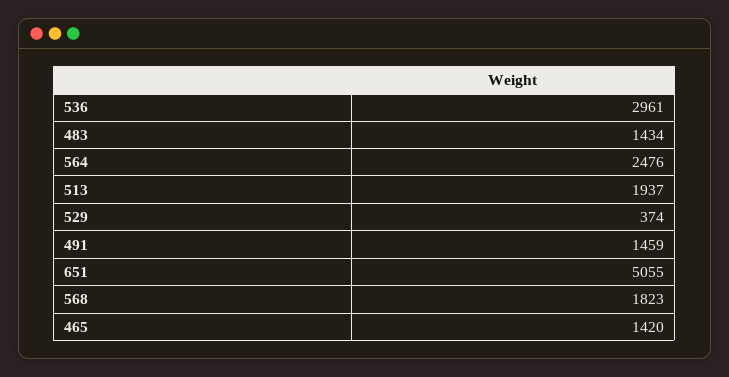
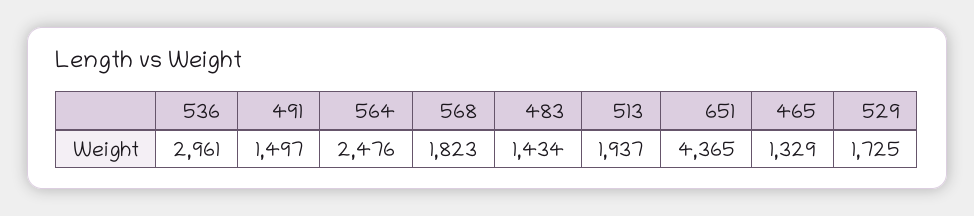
  {
    "536": 2961,
    "483": 1434,
    "564": 2476,
    "513": 1937,
-   "529": 374,
+   "529": 1725,
-   "491": 1459,
+   "491": 1497,
-   "651": 5055,
+   "651": 4365,
    "568": 1823,
-   "465": 1420
+   "465": 1329
  }

